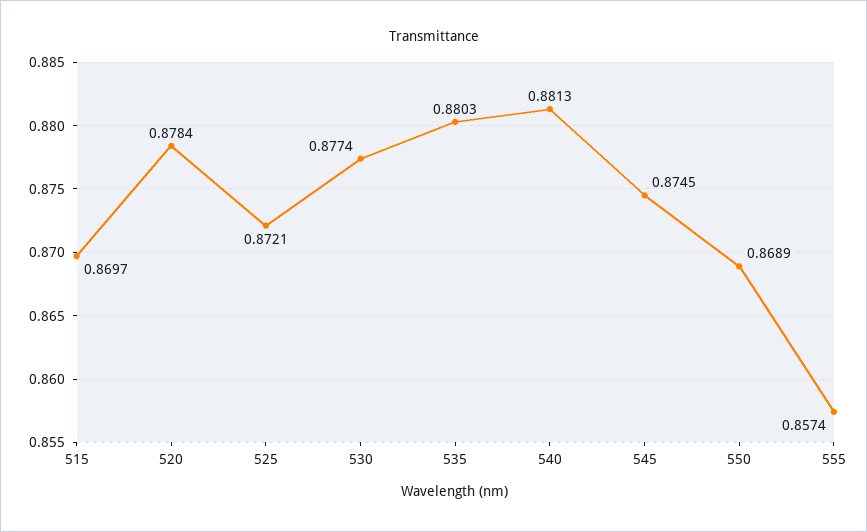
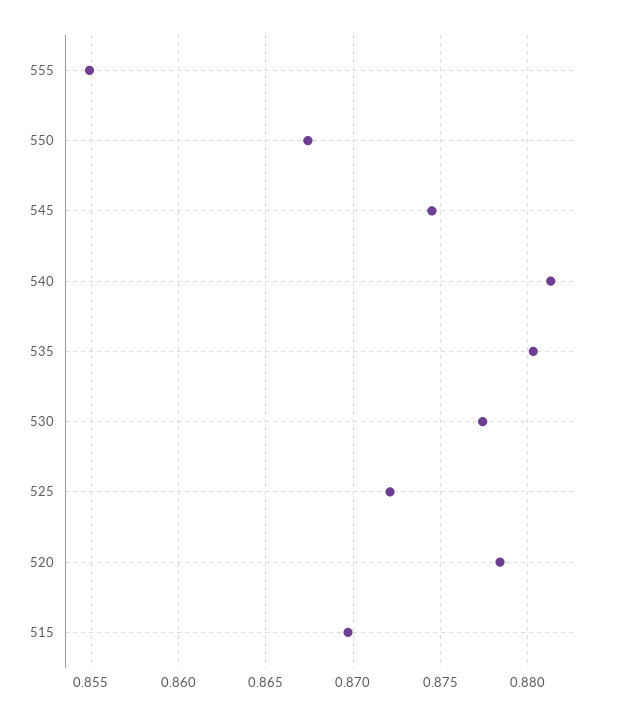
  {
    "515": 0.8697,
    "520": 0.8784,
    "525": 0.8721,
    "530": 0.8774,
    "535": 0.8803,
    "540": 0.8813,
    "545": 0.8745,
-   "550": 0.8689,
+   "550": 0.8675,
-   "555": 0.8574
+   "555": 0.855
  }

